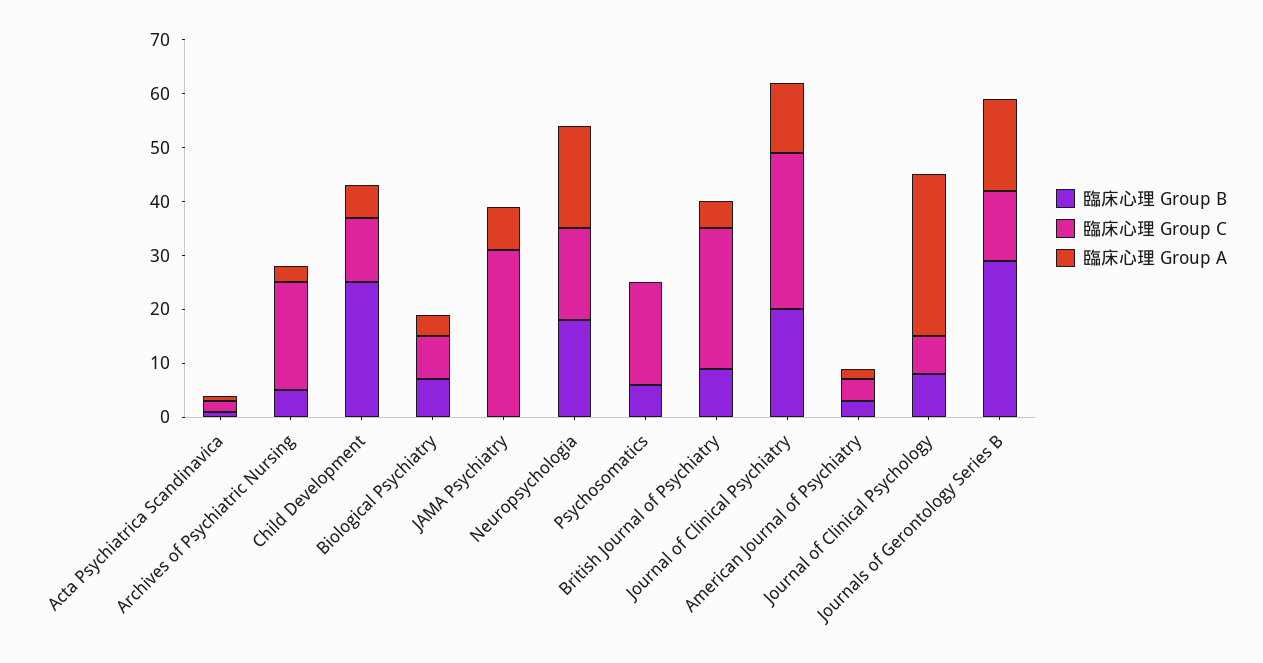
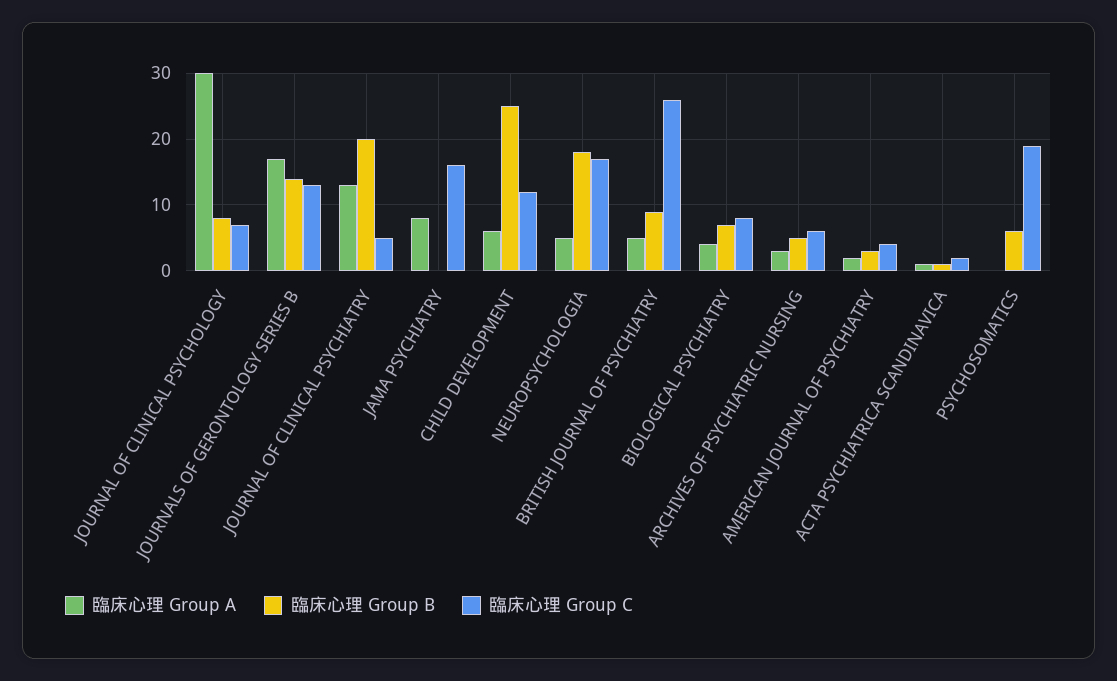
  {
    "臨床心理 Group B": {
      "Acta Psychiatrica Scandinavica": 1,
      "Archives of Psychiatric Nursing": 5,
      "Child Development": 25,
      "Biological Psychiatry": 7,
      "JAMA Psychiatry": 0,
      "Neuropsychologia": 18,
      "Psychosomatics": 6,
      "British Journal of Psychiatry": 9,
      "Journal of Clinical Psychiatry": 20,
      "American Journal of Psychiatry": 3,
      "Journal of Clinical Psychology": 8,
-     "Journals of Gerontology Series B": 30
+     "Journals of Gerontology Series B": 14
    },
    "臨床心理 Group C": {
      "Acta Psychiatrica Scandinavica": 2,
-     "Archives of Psychiatric Nursing": 20,
+     "Archives of Psychiatric Nursing": 6,
      "Child Development": 12,
      "Biological Psychiatry": 8,
-     "JAMA Psychiatry": 30,
+     "JAMA Psychiatry": 16,
      "Neuropsychologia": 17,
      "Psychosomatics": 19,
      "British Journal of Psychiatry": 26,
-     "Journal of Clinical Psychiatry": 30,
+     "Journal of Clinical Psychiatry": 5,
      "American Journal of Psychiatry": 4,
      "Journal of Clinical Psychology": 7,
      "Journals of Gerontology Series B": 13
    },
    "臨床心理 Group A": {
      "Acta Psychiatrica Scandinavica": 1,
      "Archives of Psychiatric Nursing": 3,
      "Child Development": 6,
      "Biological Psychiatry": 4,
      "JAMA Psychiatry": 8,
-     "Neuropsychologia": 20,
+     "Neuropsychologia": 5,
      "Psychosomatics": 0,
      "British Journal of Psychiatry": 5,
      "Journal of Clinical Psychiatry": 13,
      "American Journal of Psychiatry": 2,
      "Journal of Clinical Psychology": 30,
      "Journals of Gerontology Series B": 17
    }
  }

